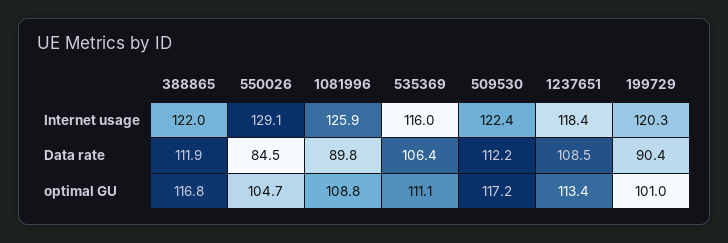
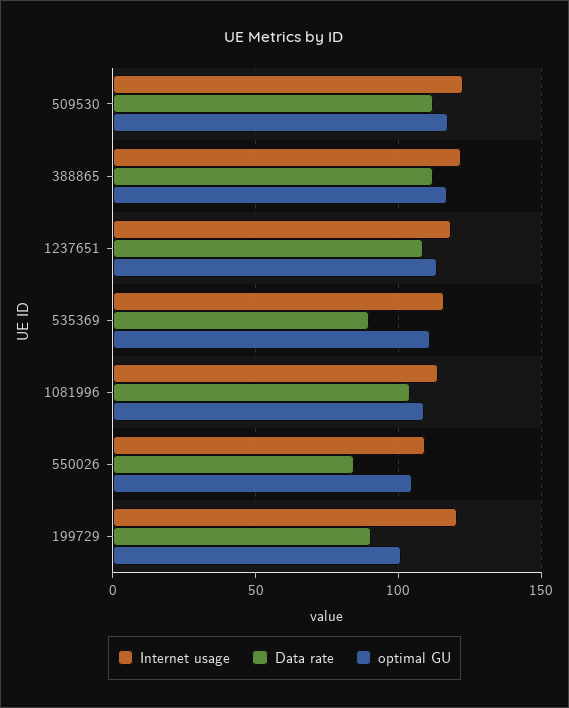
  {
    "Internet usage": {
      "388865": 122,
-     "550026": 129.1,
+     "550026": 110,
-     "1081996": 125.9,
+     "1081996": 115,
      "535369": 116,
      "509530": 122.4,
      "1237651": 118.4,
      "199729": 120.3
    },
    "Data rate": {
      "388865": 111.9,
      "550026": 84.5,
-     "1081996": 89.8,
+     "1081996": 105,
-     "535369": 106.4,
+     "535369": 90,
      "509530": 112.2,
      "1237651": 108.5,
      "199729": 90.4
    },
    "optimal GU": {
      "388865": 116.8,
      "550026": 104.7,
      "1081996": 108.8,
      "535369": 111.1,
      "509530": 117.2,
      "1237651": 113.4,
      "199729": 101
    }
  }

